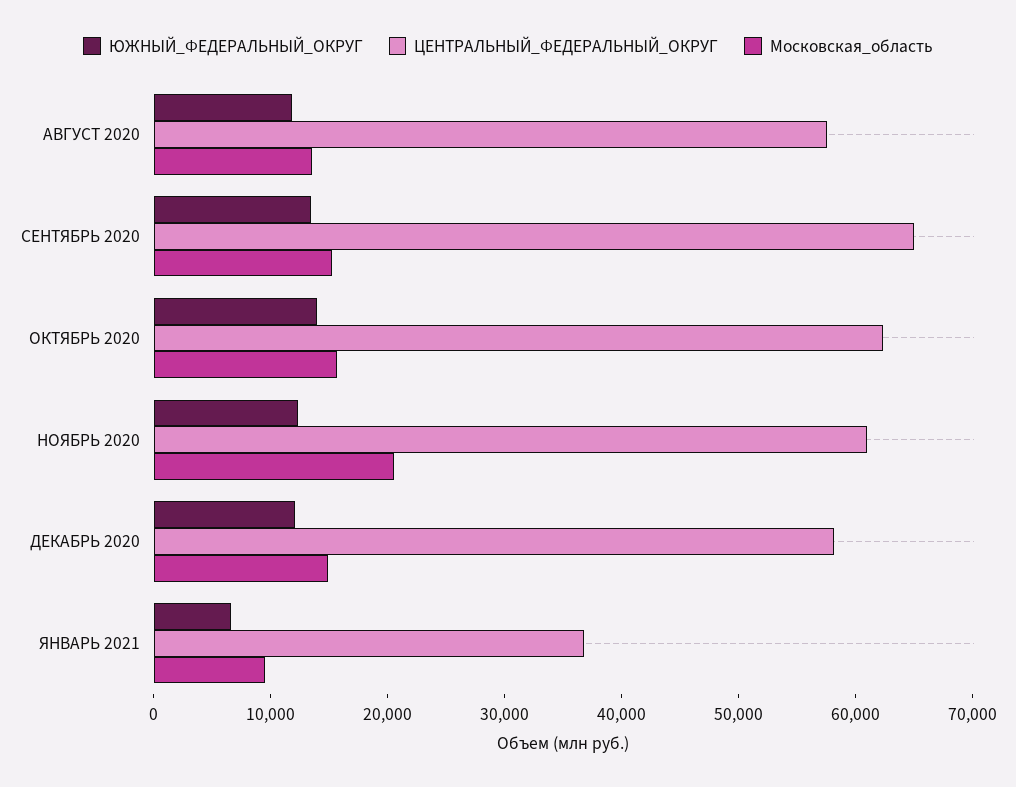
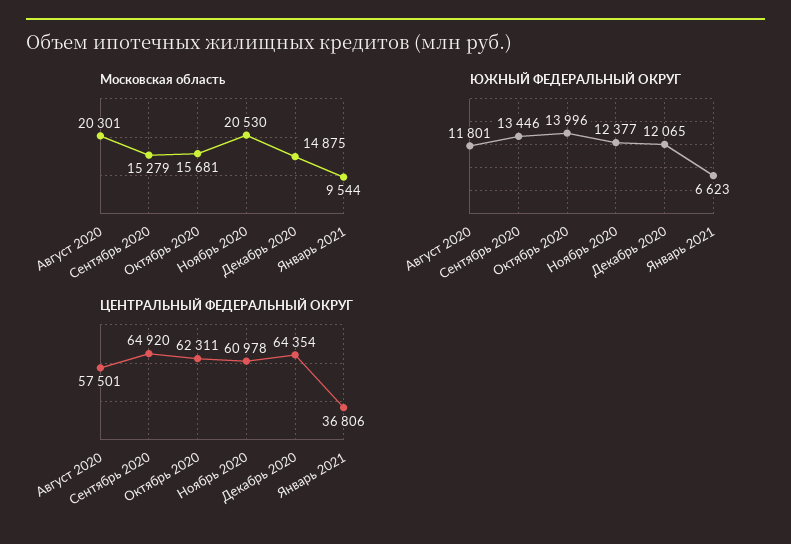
  {
    "ЮЖНЫЙ_ФЕДЕРАЛЬНЫЙ_ОКРУГ": {
      "АВГУСТ 2020": 11801,
      "СЕНТЯБРЬ 2020": 13446,
      "ОКТЯБРЬ 2020": 13996,
      "НОЯБРЬ 2020": 12377,
      "ДЕКАБРЬ 2020": 12065,
      "ЯНВАРЬ 2021": 6623
    },
    "ЦЕНТРАЛЬНЫЙ_ФЕДЕРАЛЬНЫЙ_ОКРУГ": {
      "АВГУСТ 2020": 57501,
      "СЕНТЯБРЬ 2020": 64920,
      "ОКТЯБРЬ 2020": 62311,
      "НОЯБРЬ 2020": 60978,
-     "ДЕКАБРЬ 2020": 58000,
+     "ДЕКАБРЬ 2020": 64354,
      "ЯНВАРЬ 2021": 36806
    },
    "Московская_область": {
-     "АВГУСТ 2020": 14000,
+     "АВГУСТ 2020": 20301,
      "СЕНТЯБРЬ 2020": 15279,
      "ОКТЯБРЬ 2020": 15681,
      "НОЯБРЬ 2020": 20530,
      "ДЕКАБРЬ 2020": 14875,
      "ЯНВАРЬ 2021": 9544
    }
  }

